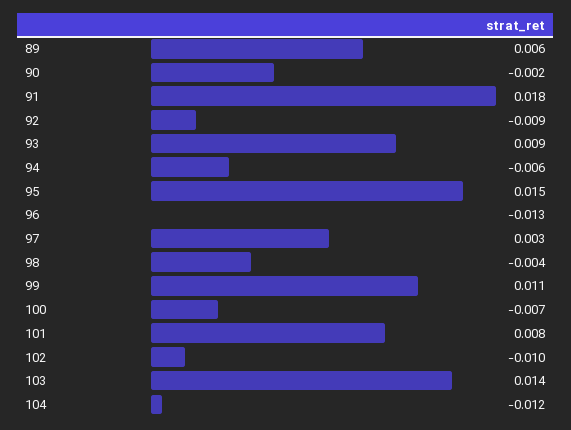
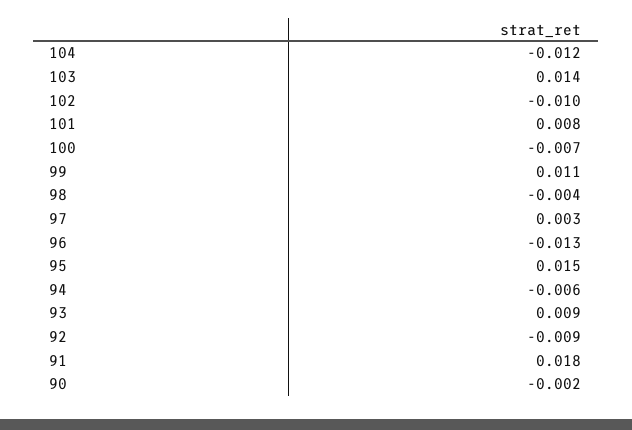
  {
-   "89": 0.006,
    "90": -0.002,
    "91": 0.018,
    "92": -0.009,
    "93": 0.009,
    "94": -0.006,
    "95": 0.015,
    "96": -0.013,
    "97": 0.003,
    "98": -0.004,
    "99": 0.011,
    "100": -0.007,
    "101": 0.008,
    "102": -0.01,
    "103": 0.014,
    "104": -0.012
  }

